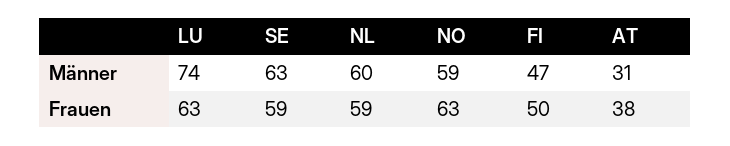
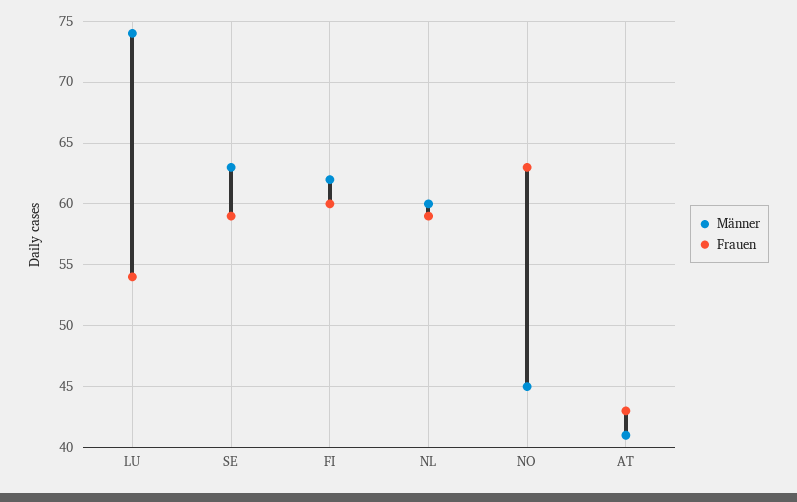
  {
    "Männer": {
      "LU": 74,
      "SE": 63,
      "NL": 60,
-     "NO": 59,
+     "NO": 45,
-     "FI": 47,
+     "FI": 62,
-     "AT": 31
+     "AT": 41
    },
    "Frauen": {
-     "LU": 63,
+     "LU": 54,
      "SE": 59,
      "NL": 59,
      "NO": 63,
-     "FI": 50,
+     "FI": 60,
-     "AT": 38
+     "AT": 43
    }
  }

